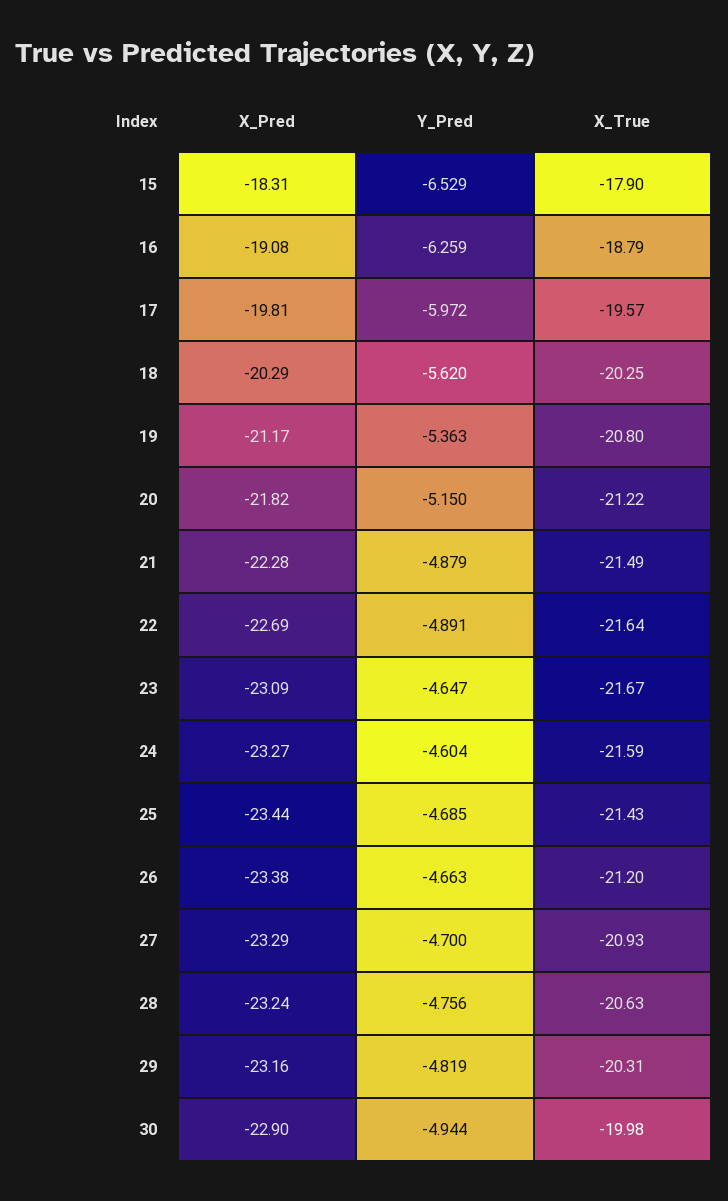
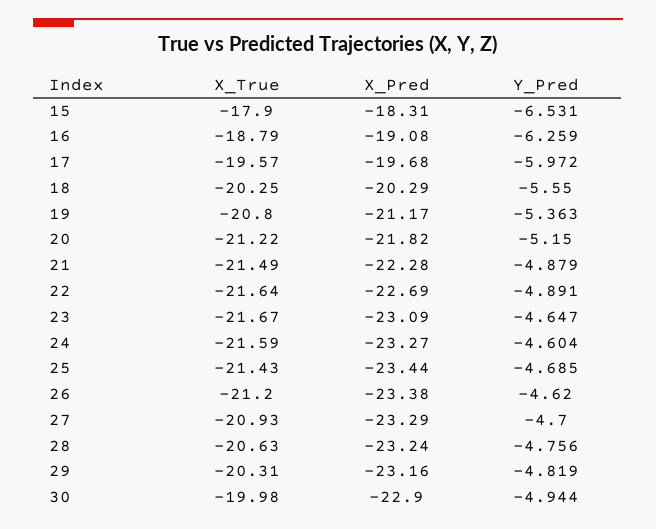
  {
    "X_Pred": {
      "15": -18.31,
      "16": -19.08,
-     "17": -19.81,
+     "17": -19.68,
      "18": -20.29,
      "19": -21.17,
      "20": -21.82,
      "21": -22.28,
      "22": -22.69,
      "23": -23.09,
      "24": -23.27,
      "25": -23.44,
      "26": -23.38,
      "27": -23.29,
      "28": -23.24,
      "29": -23.16,
      "30": -22.9
    },
    "Y_Pred": {
-     "15": -6.529,
+     "15": -6.531,
      "16": -6.259,
      "17": -5.972,
-     "18": -5.62,
+     "18": -5.55,
      "19": -5.363,
      "20": -5.15,
      "21": -4.879,
      "22": -4.891,
      "23": -4.647,
      "24": -4.604,
      "25": -4.685,
-     "26": -4.663,
+     "26": -4.62,
      "27": -4.7,
      "28": -4.756,
      "29": -4.819,
      "30": -4.944
    },
    "X_True": {
      "15": -17.9,
      "16": -18.79,
      "17": -19.57,
      "18": -20.25,
      "19": -20.8,
      "20": -21.22,
      "21": -21.49,
      "22": -21.64,
      "23": -21.67,
      "24": -21.59,
      "25": -21.43,
      "26": -21.2,
      "27": -20.93,
      "28": -20.63,
      "29": -20.31,
      "30": -19.98
    }
  }

